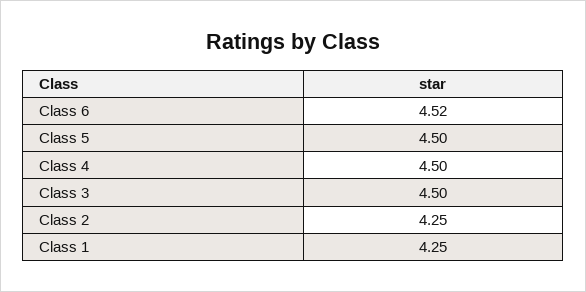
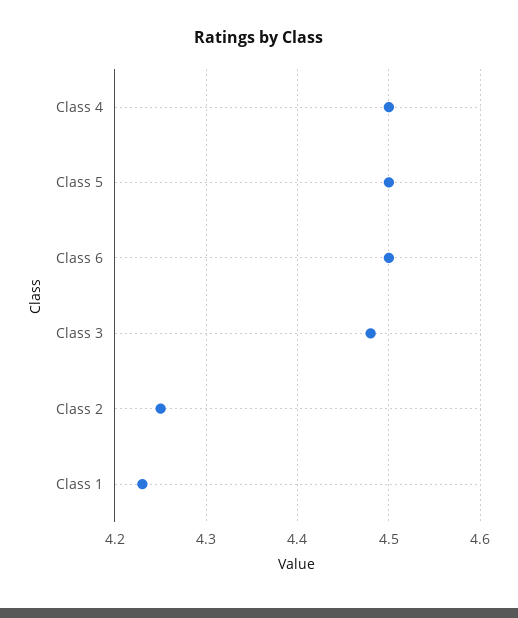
  {
-   "Class 6": 4.52,
+   "Class 6": 4.5,
    "Class 5": 4.5,
    "Class 4": 4.5,
-   "Class 3": 4.5,
+   "Class 3": 4.48,
    "Class 2": 4.25,
-   "Class 1": 4.25
+   "Class 1": 4.23
  }

